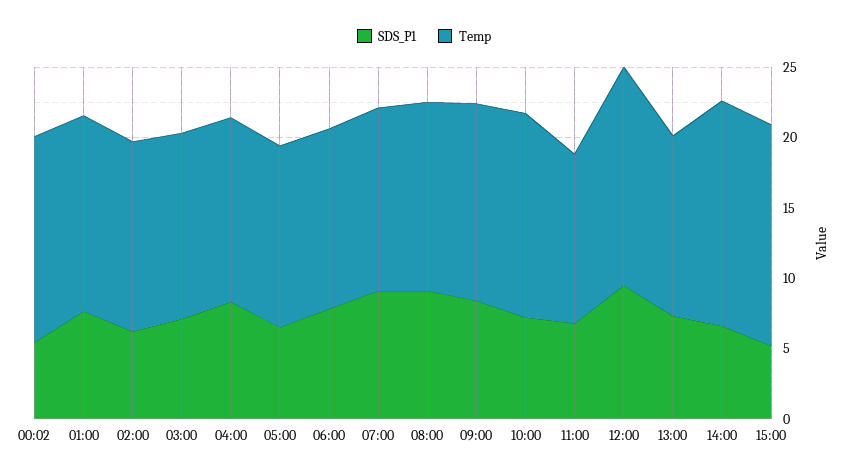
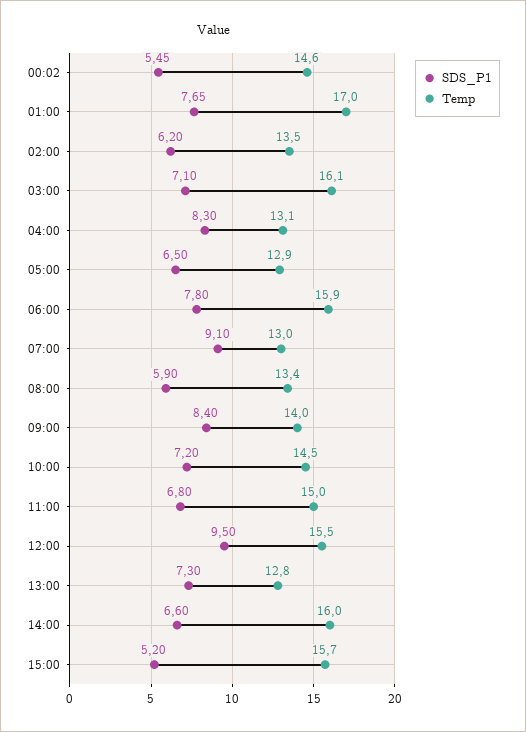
  {
    "SDS_P1": {
      "00:02": 5.45,
      "01:00": 7.65,
      "02:00": 6.2,
      "03:00": 7.1,
      "04:00": 8.3,
      "05:00": 6.5,
      "06:00": 7.8,
      "07:00": 9.1,
-     "08:00": 9,
+     "08:00": 5.9,
      "09:00": 8.4,
      "10:00": 7.2,
      "11:00": 6.8,
      "12:00": 9.5,
      "13:00": 7.3,
      "14:00": 6.6,
      "15:00": 5.2
    },
    "Temp": {
      "00:02": 14.6,
-     "01:00": 14,
+     "01:00": 17,
      "02:00": 13.5,
-     "03:00": 13,
+     "03:00": 16.1,
      "04:00": 13.1,
      "05:00": 12.9,
-     "06:00": 13,
+     "06:00": 15.9,
      "07:00": 13,
      "08:00": 13.4,
      "09:00": 14,
      "10:00": 14.5,
-     "11:00": 12,
+     "11:00": 15,
      "12:00": 15.5,
      "13:00": 12.8,
      "14:00": 16,
      "15:00": 15.7
    }
  }

